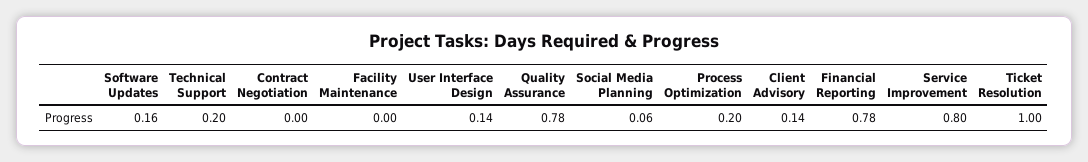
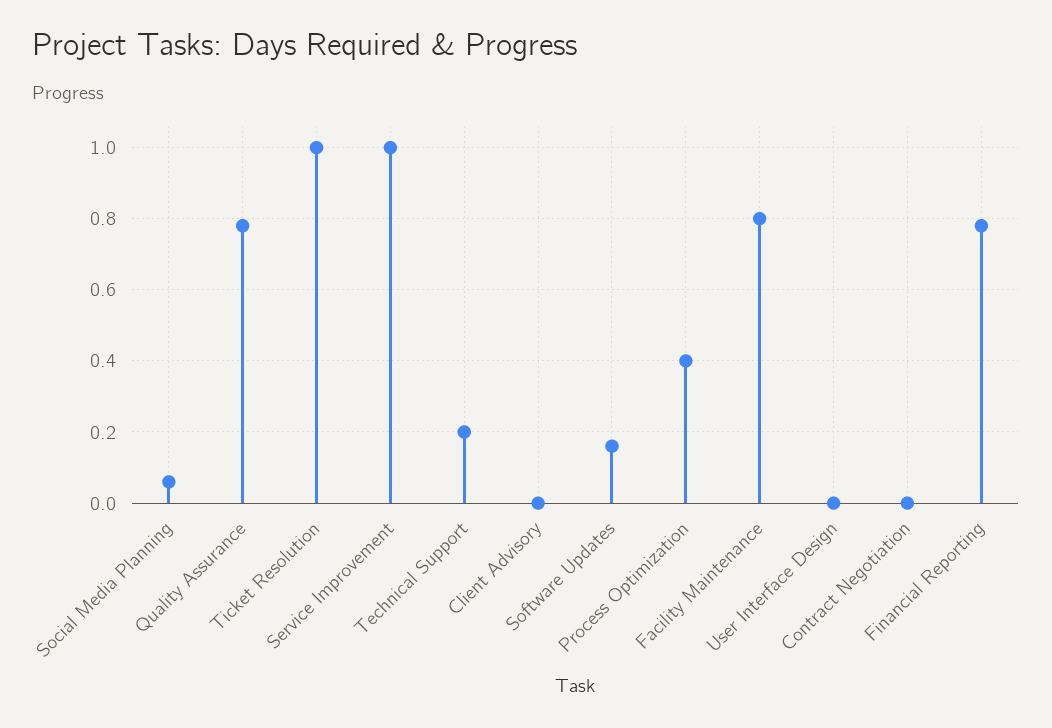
  {
    "Software Updates": 0.16,
    "Technical Support": 0.2,
    "Contract Negotiation": 0,
-   "Facility Maintenance": 0,
+   "Facility Maintenance": 0.8,
-   "User Interface Design": 0.14,
+   "User Interface Design": 0,
    "Quality Assurance": 0.78,
    "Social Media Planning": 0.06,
-   "Process Optimization": 0.2,
+   "Process Optimization": 0.4,
-   "Client Advisory": 0.14,
+   "Client Advisory": 0,
    "Financial Reporting": 0.78,
-   "Service Improvement": 0.8,
+   "Service Improvement": 1,
    "Ticket Resolution": 1
  }

